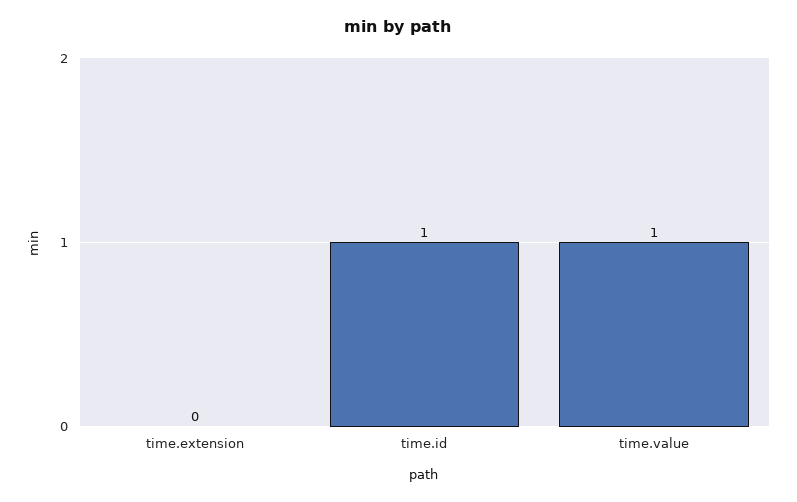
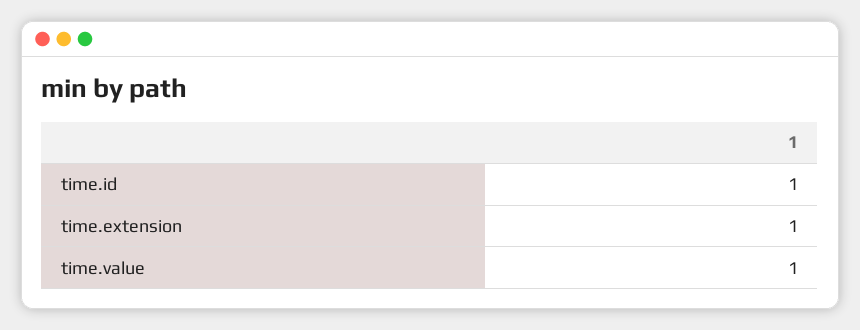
  {
-   "time.extension": 0,
+   "time.extension": 1,
    "time.id": 1,
    "time.value": 1
  }

